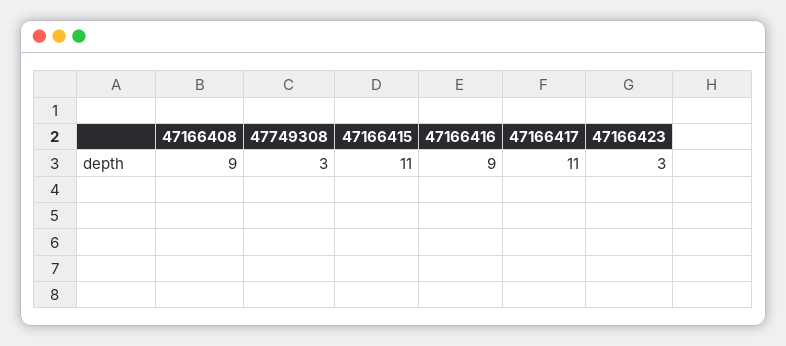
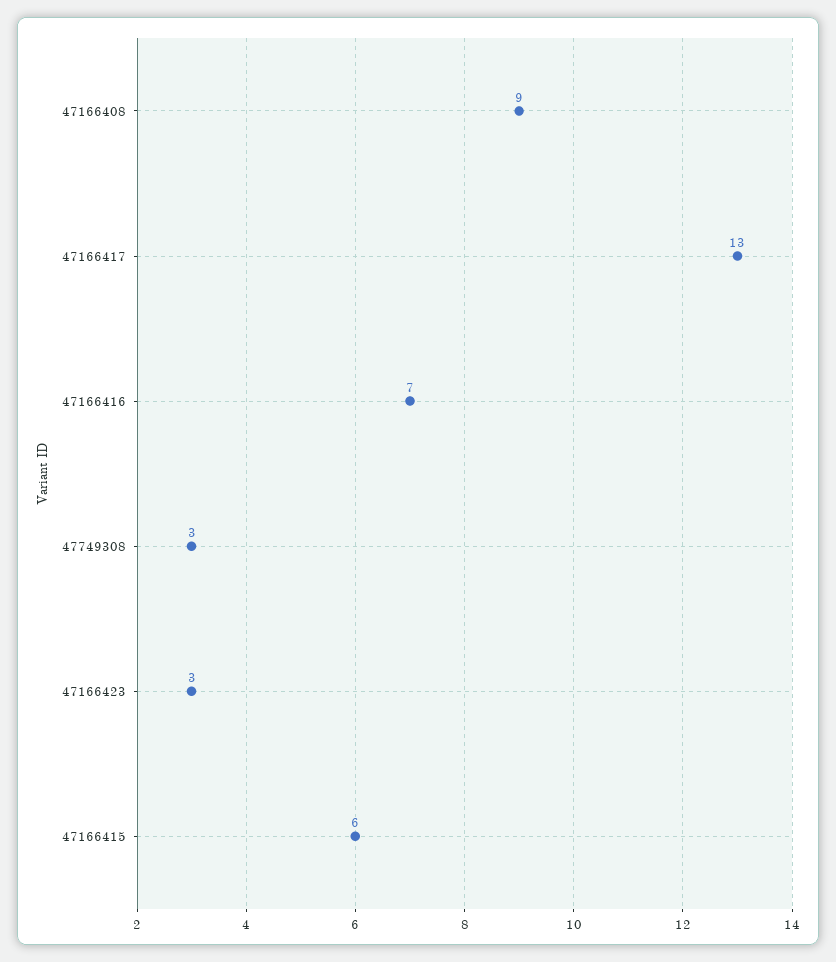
  {
    "47166408": 9,
    "47749308": 3,
-   "47166415": 11,
+   "47166415": 6,
-   "47166416": 9,
+   "47166416": 7,
-   "47166417": 11,
+   "47166417": 13,
    "47166423": 3
  }

